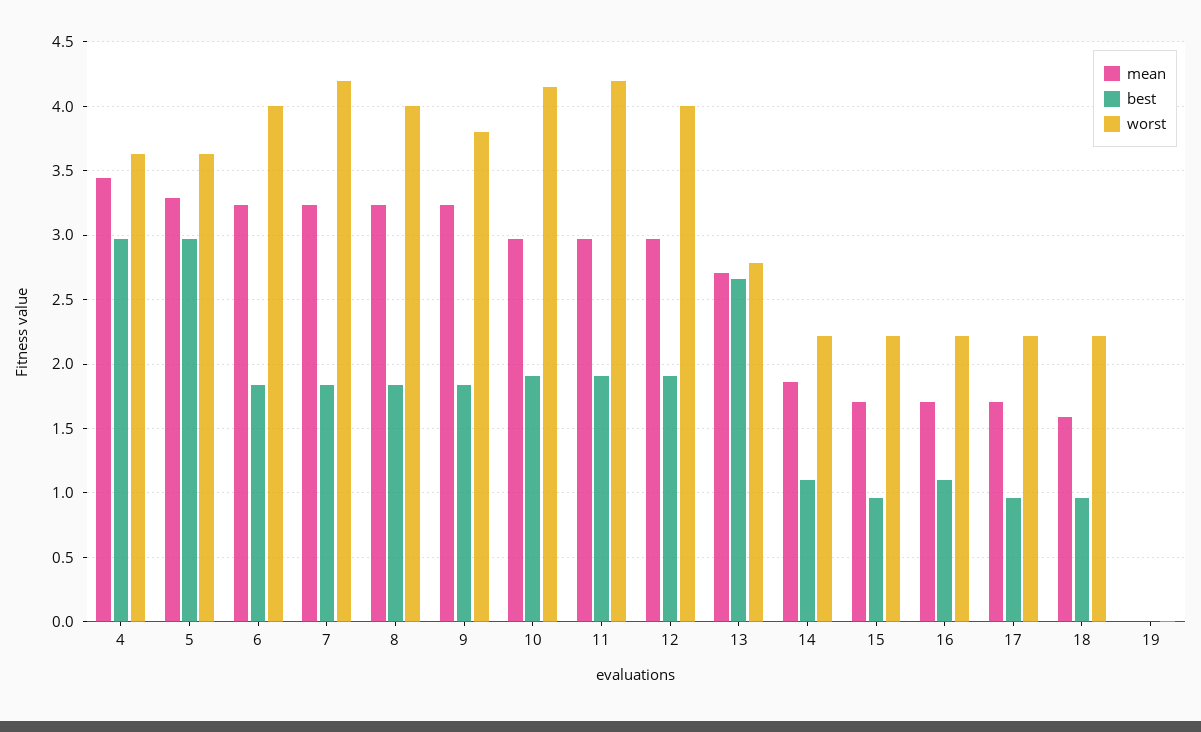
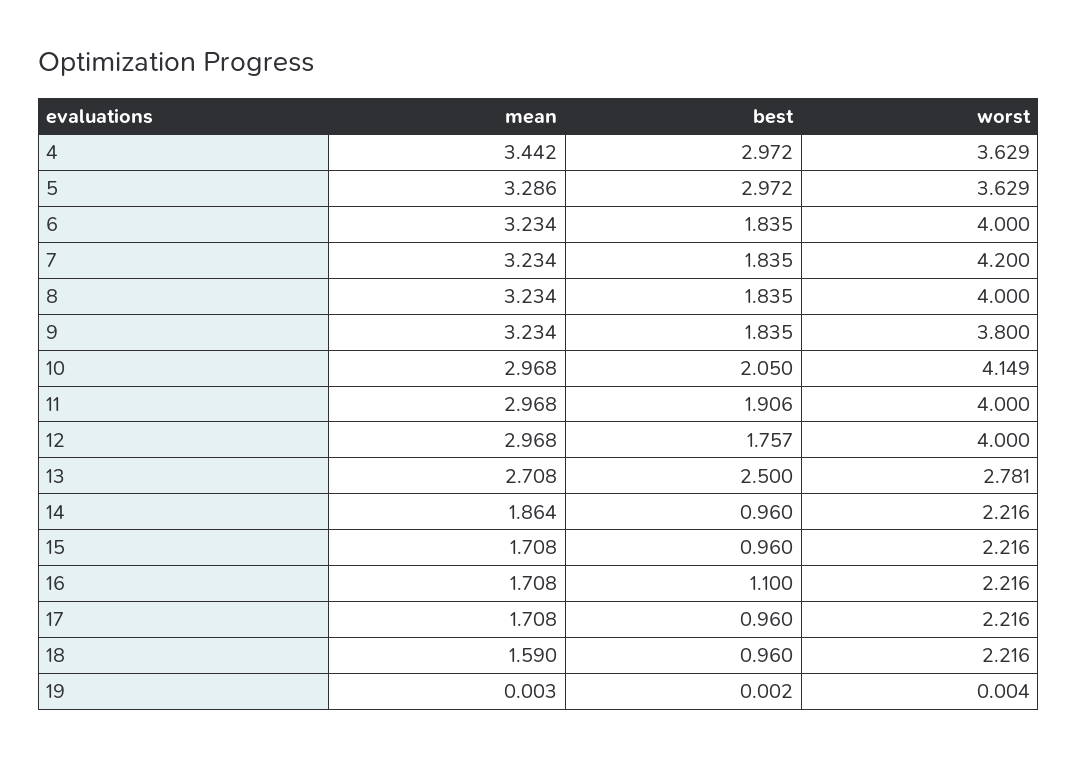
  {
    "mean": {
      "4": 3.442,
      "5": 3.286,
      "6": 3.234,
      "7": 3.234,
      "8": 3.234,
      "9": 3.234,
      "10": 2.968,
      "11": 2.968,
      "12": 2.968,
      "13": 2.708,
      "14": 1.864,
      "15": 1.708,
      "16": 1.708,
      "17": 1.708,
      "18": 1.59,
      "19": 0.003
    },
    "best": {
      "4": 2.972,
      "5": 2.972,
      "6": 1.835,
      "7": 1.835,
      "8": 1.835,
      "9": 1.835,
-     "10": 1.9,
+     "10": 2.05,
      "11": 1.906,
-     "12": 1.9,
+     "12": 1.757,
-     "13": 2.65,
+     "13": 2.5,
-     "14": 1.1,
+     "14": 0.96,
      "15": 0.96,
      "16": 1.1,
      "17": 0.96,
      "18": 0.96,
      "19": 0.002
    },
    "worst": {
      "4": 3.629,
      "5": 3.629,
      "6": 4,
      "7": 4.2,
      "8": 4,
      "9": 3.8,
      "10": 4.149,
-     "11": 4.2,
+     "11": 4,
      "12": 4,
      "13": 2.781,
      "14": 2.216,
      "15": 2.216,
      "16": 2.216,
      "17": 2.216,
      "18": 2.216,
      "19": 0.004
    }
  }

